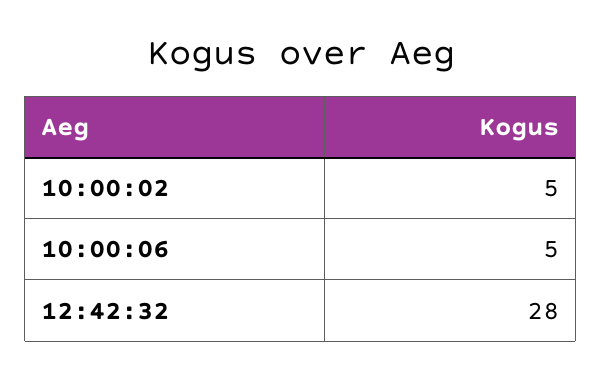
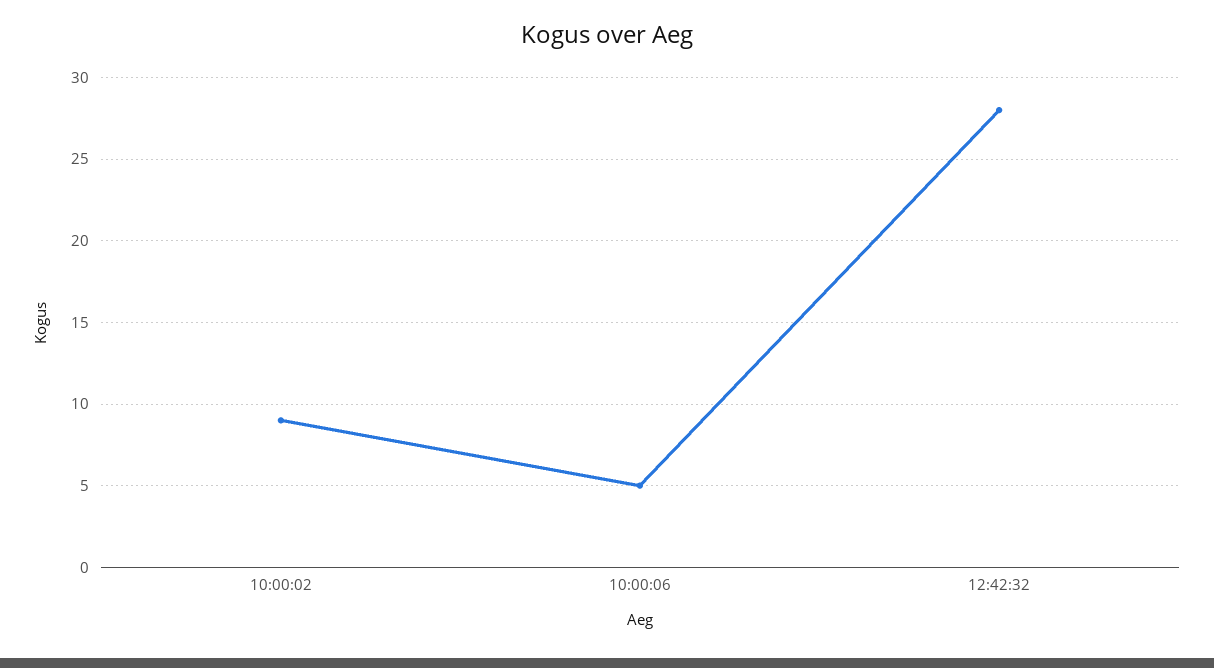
  {
-   "10:00:02": 5,
+   "10:00:02": 9,
    "10:00:06": 5,
    "12:42:32": 28
  }

